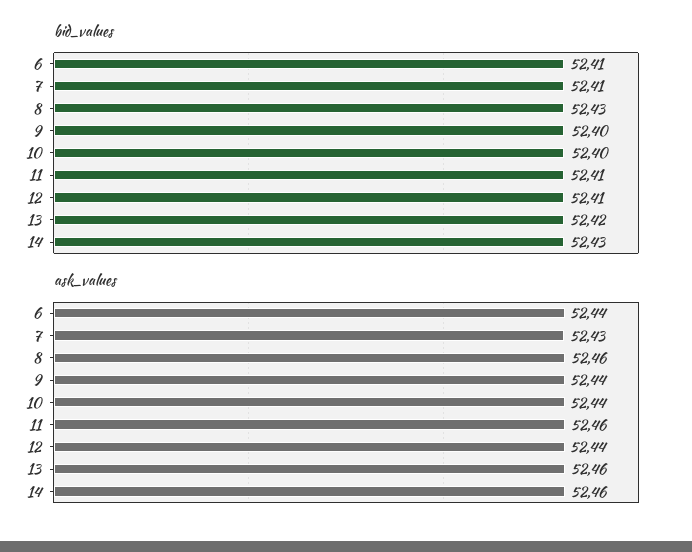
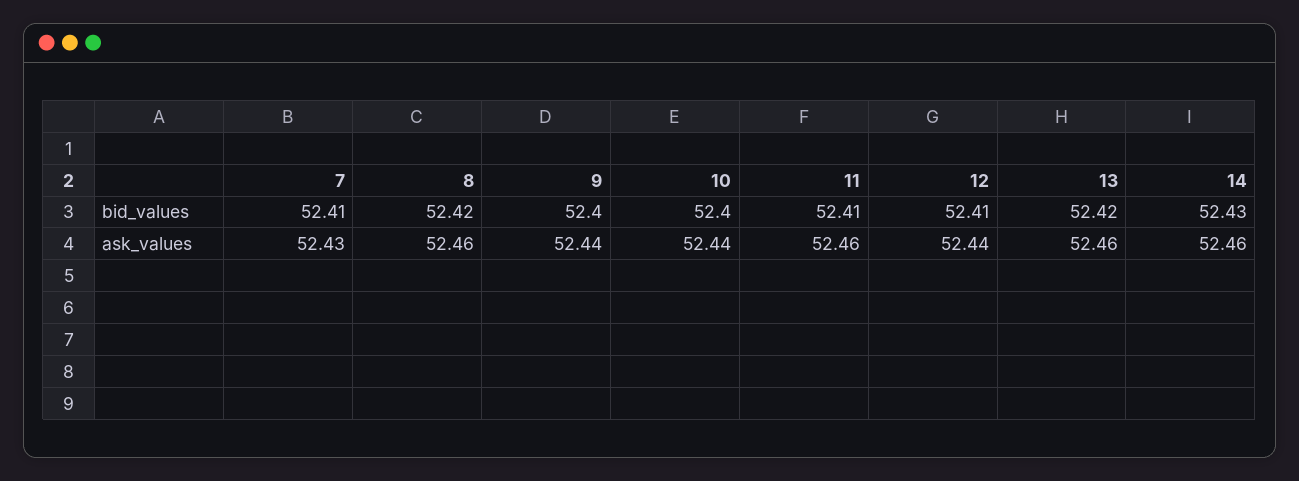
  {
    "bid_values": {
-     "6": 52.41,
      "7": 52.41,
-     "8": 52.43,
+     "8": 52.42,
      "9": 52.4,
      "10": 52.4,
      "11": 52.41,
      "12": 52.41,
      "13": 52.42,
      "14": 52.43
    },
    "ask_values": {
-     "6": 52.44,
      "7": 52.43,
      "8": 52.46,
      "9": 52.44,
      "10": 52.44,
      "11": 52.46,
      "12": 52.44,
      "13": 52.46,
      "14": 52.46
    }
  }

